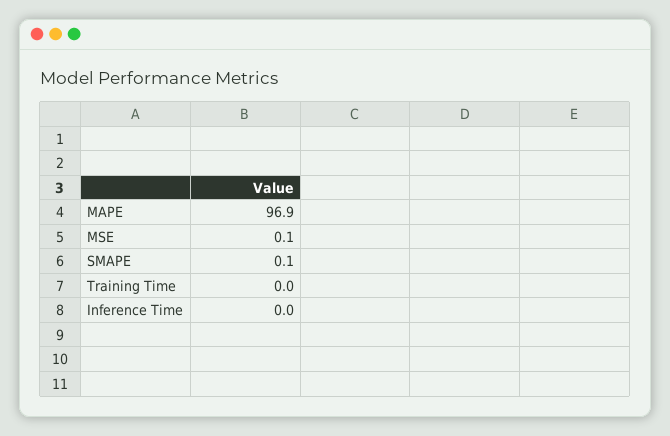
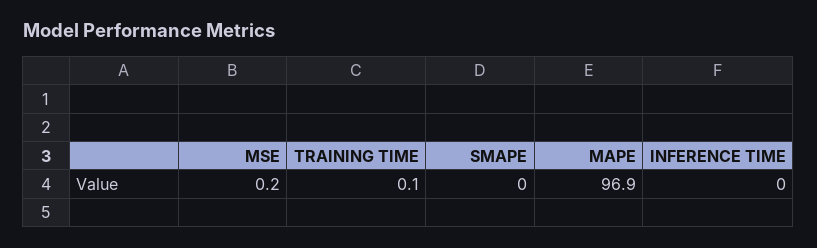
  {
    "MAPE": 96.9,
-   "MSE": 0.1,
+   "MSE": 0.2,
-   "SMAPE": 0.1,
+   "SMAPE": 0,
-   "Training Time": 0,
+   "Training Time": 0.1,
    "Inference Time": 0
  }

